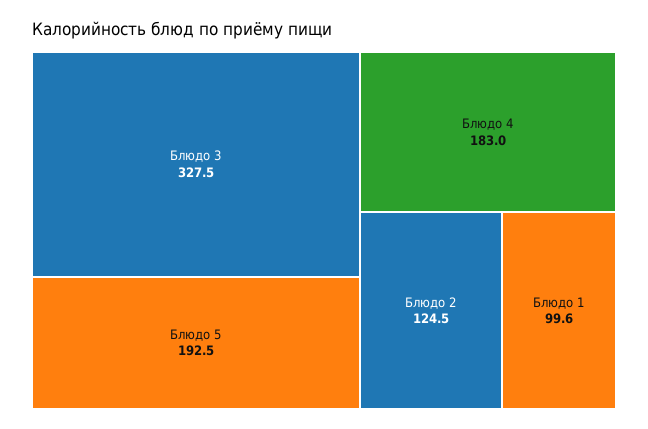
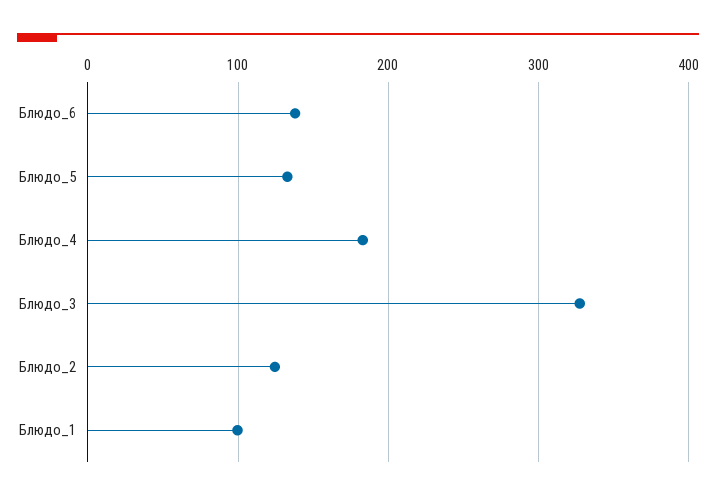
  {
    "Блюдо 3": 327.5,
-   "Блюдо 5": 192.5,
+   "Блюдо 5": 130,
    "Блюдо 4": 183,
    "Блюдо 2": 124.5,
-   "Блюдо 1": 99.6
+   "Блюдо 1": 99.6,
+   "Блюдо_6": 140
  }

